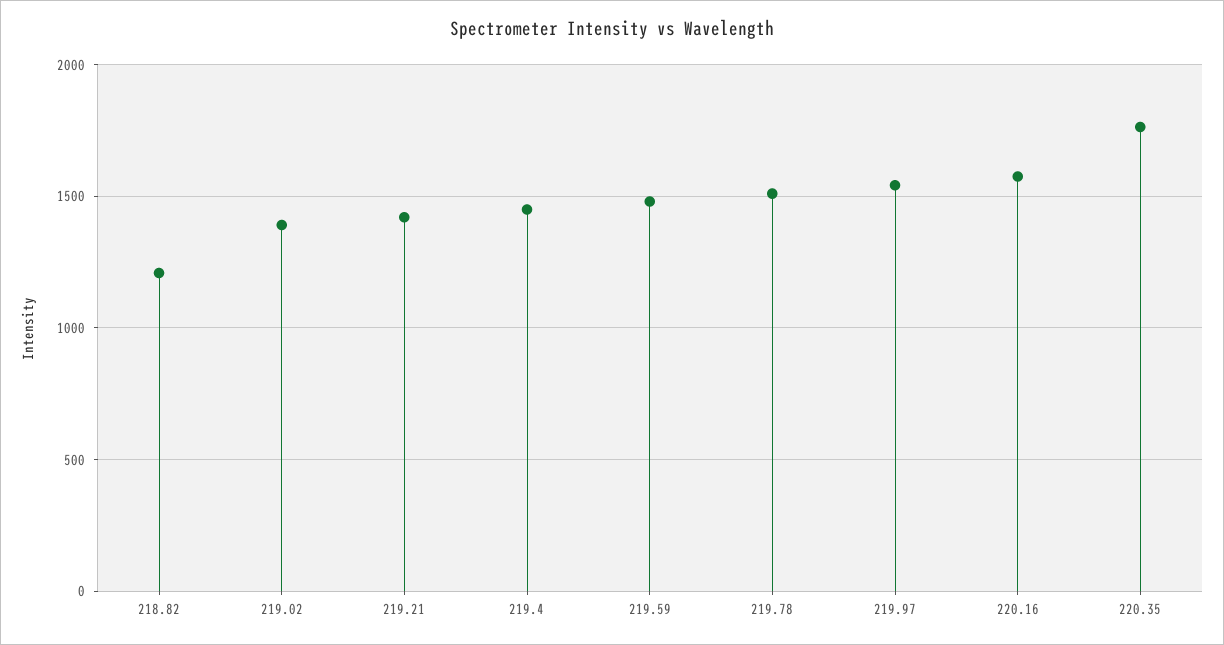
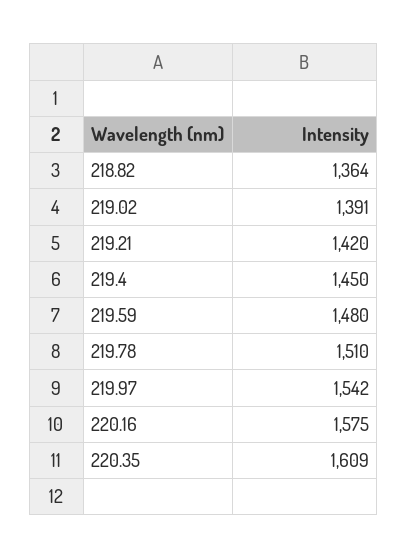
  {
-   "218.82": 1200,
+   "218.82": 1364,
    "219.02": 1391,
    "219.21": 1420,
    "219.4": 1450,
    "219.59": 1480,
    "219.78": 1510,
    "219.97": 1542,
    "220.16": 1575,
-   "220.35": 1750
+   "220.35": 1609
  }

